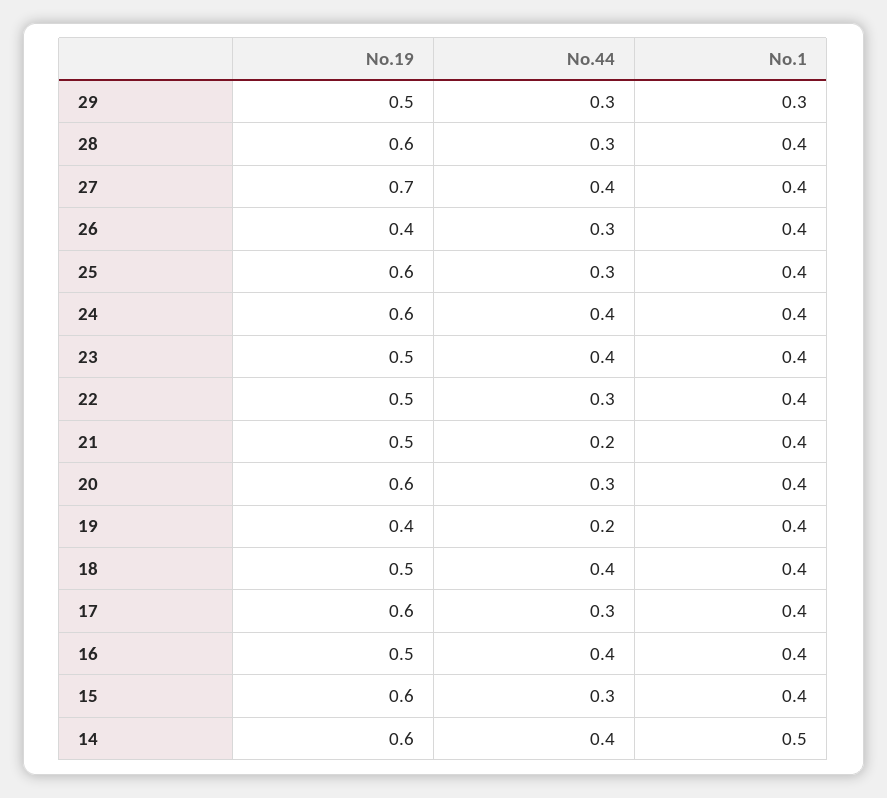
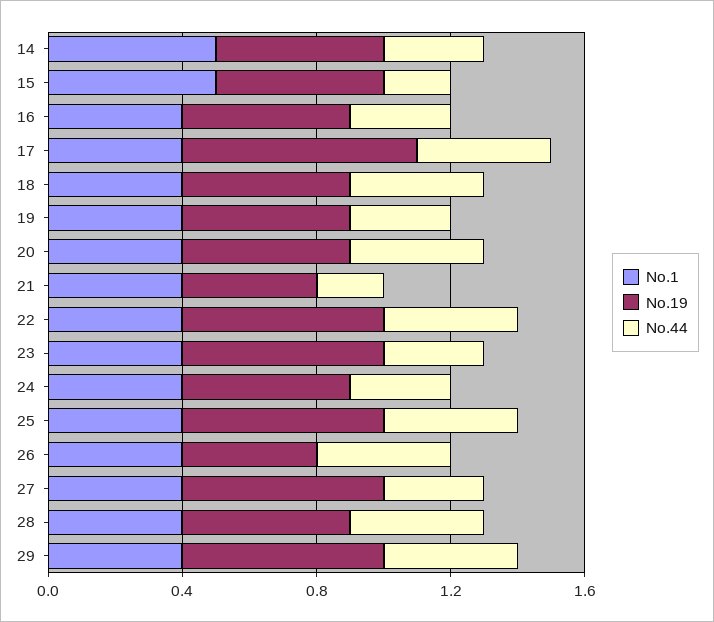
  {
    "No.19": {
-     "29": 0.5,
+     "29": 0.6,
-     "28": 0.6,
+     "28": 0.5,
-     "27": 0.7,
+     "27": 0.6,
      "26": 0.4,
      "25": 0.6,
-     "24": 0.6,
+     "24": 0.5,
-     "23": 0.5,
+     "23": 0.6,
-     "22": 0.5,
+     "22": 0.6,
-     "21": 0.5,
+     "21": 0.4,
-     "20": 0.6,
+     "20": 0.5,
-     "19": 0.4,
+     "19": 0.5,
      "18": 0.5,
-     "17": 0.6,
+     "17": 0.7,
      "16": 0.5,
-     "15": 0.6,
+     "15": 0.5,
-     "14": 0.6
+     "14": 0.5
    },
    "No.44": {
-     "29": 0.3,
+     "29": 0.4,
-     "28": 0.3,
+     "28": 0.4,
-     "27": 0.4,
+     "27": 0.3,
-     "26": 0.3,
+     "26": 0.4,
-     "25": 0.3,
+     "25": 0.4,
-     "24": 0.4,
+     "24": 0.3,
-     "23": 0.4,
+     "23": 0.3,
-     "22": 0.3,
+     "22": 0.4,
      "21": 0.2,
-     "20": 0.3,
+     "20": 0.4,
-     "19": 0.2,
+     "19": 0.3,
      "18": 0.4,
-     "17": 0.3,
+     "17": 0.4,
-     "16": 0.4,
+     "16": 0.3,
-     "15": 0.3,
+     "15": 0.2,
-     "14": 0.4
+     "14": 0.3
    },
    "No.1": {
-     "29": 0.3,
+     "29": 0.4,
      "28": 0.4,
      "27": 0.4,
      "26": 0.4,
      "25": 0.4,
      "24": 0.4,
      "23": 0.4,
      "22": 0.4,
      "21": 0.4,
      "20": 0.4,
      "19": 0.4,
      "18": 0.4,
      "17": 0.4,
      "16": 0.4,
-     "15": 0.4,
+     "15": 0.5,
      "14": 0.5
    }
  }

